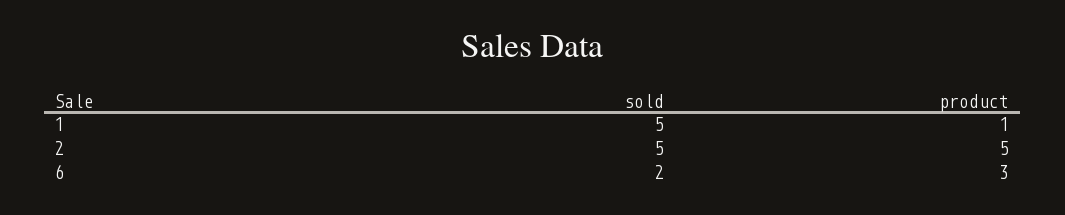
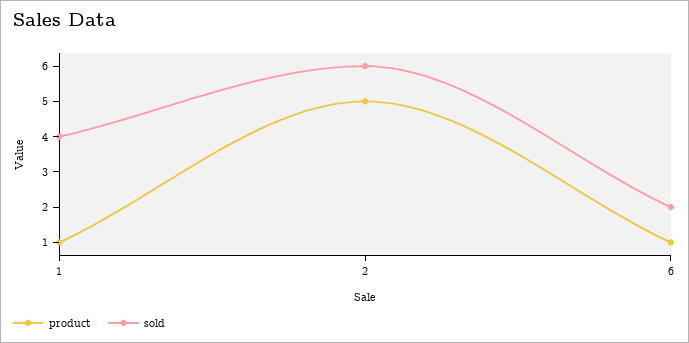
  {
    "sold": {
-     "1": 5,
+     "1": 4,
-     "2": 5,
+     "2": 6,
      "6": 2
    },
    "product": {
      "1": 1,
      "2": 5,
-     "6": 3
+     "6": 1
    }
  }

